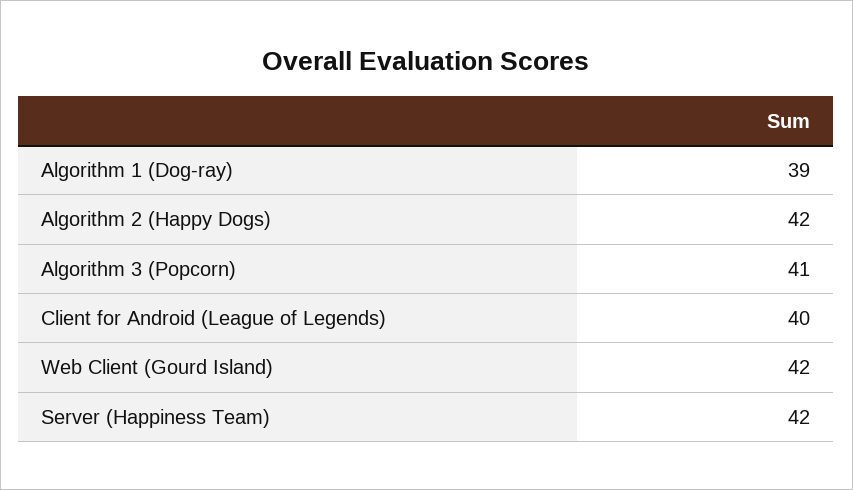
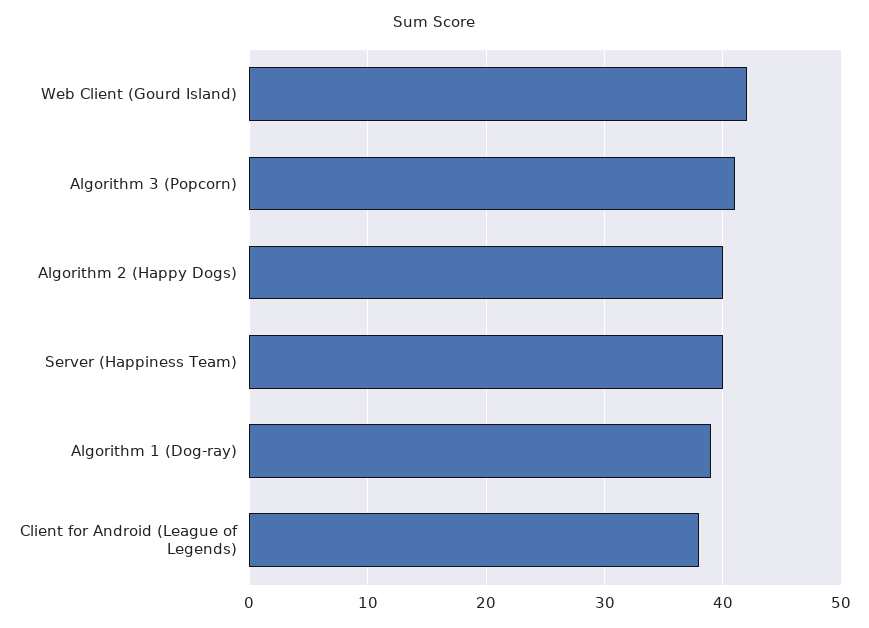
  {
    "Algorithm 1 (Dog-ray)": 39,
-   "Algorithm 2 (Happy Dogs)": 42,
+   "Algorithm 2 (Happy Dogs)": 40,
    "Algorithm 3 (Popcorn)": 41,
-   "Client for Android (League of Legends)": 40,
+   "Client for Android (League of Legends)": 38,
    "Web Client (Gourd Island)": 42,
-   "Server (Happiness Team)": 42
+   "Server (Happiness Team)": 40
  }

